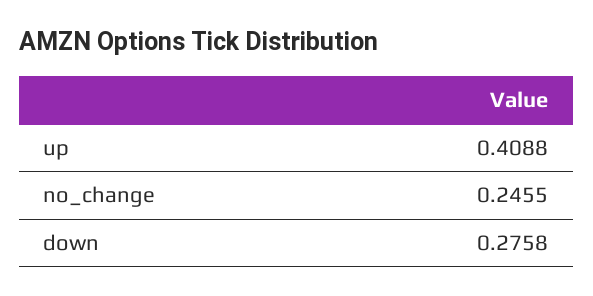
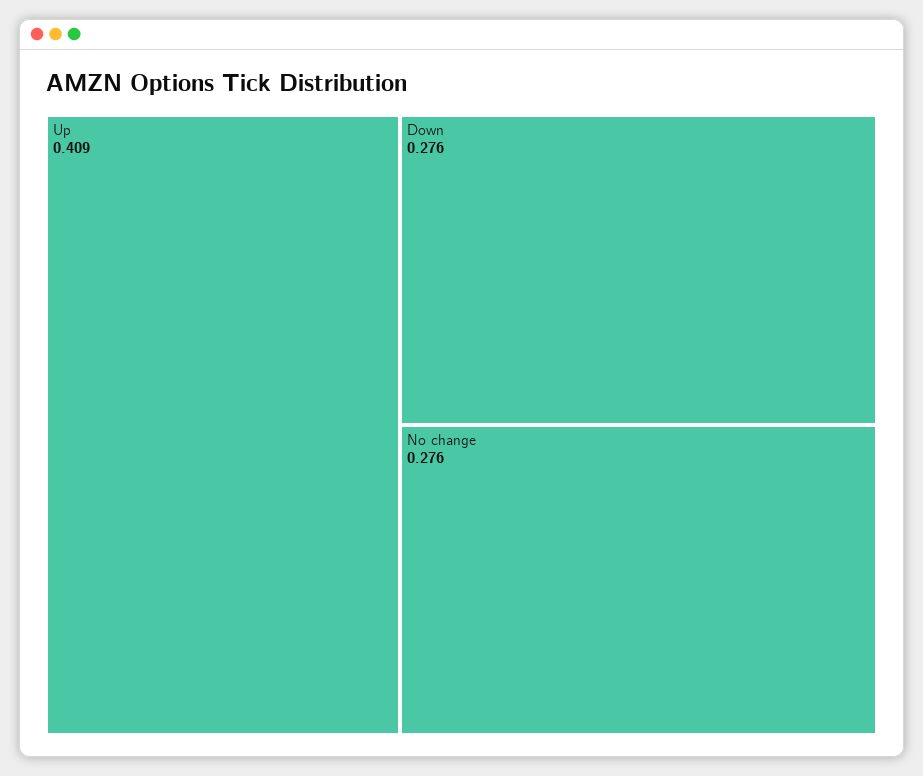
  {
    "up": 0.4088,
-   "no_change": 0.2455,
+   "no_change": 0.276,
    "down": 0.2758
  }

